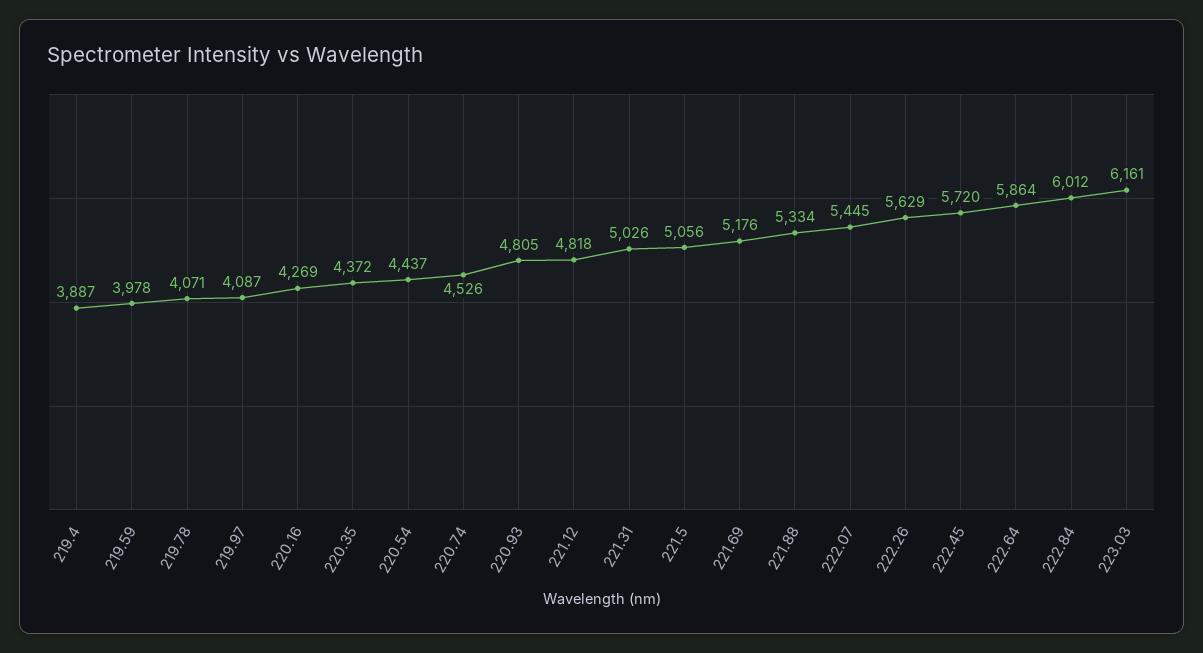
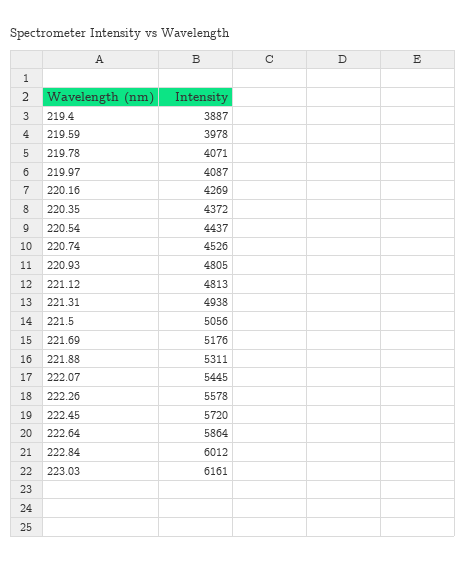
  {
    "219.4": 3887,
    "219.59": 3978,
    "219.78": 4071,
    "219.97": 4087,
    "220.16": 4269,
    "220.35": 4372,
    "220.54": 4437,
    "220.74": 4526,
    "220.93": 4805,
-   "221.12": 4818,
+   "221.12": 4813,
-   "221.31": 5026,
+   "221.31": 4938,
    "221.5": 5056,
    "221.69": 5176,
-   "221.88": 5334,
+   "221.88": 5311,
    "222.07": 5445,
-   "222.26": 5629,
+   "222.26": 5578,
    "222.45": 5720,
    "222.64": 5864,
    "222.84": 6012,
    "223.03": 6161
  }

